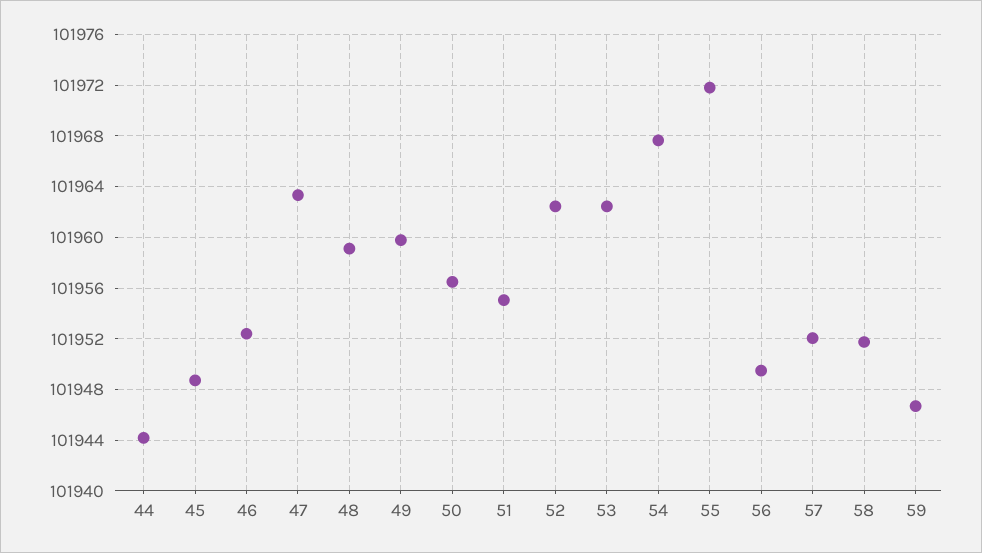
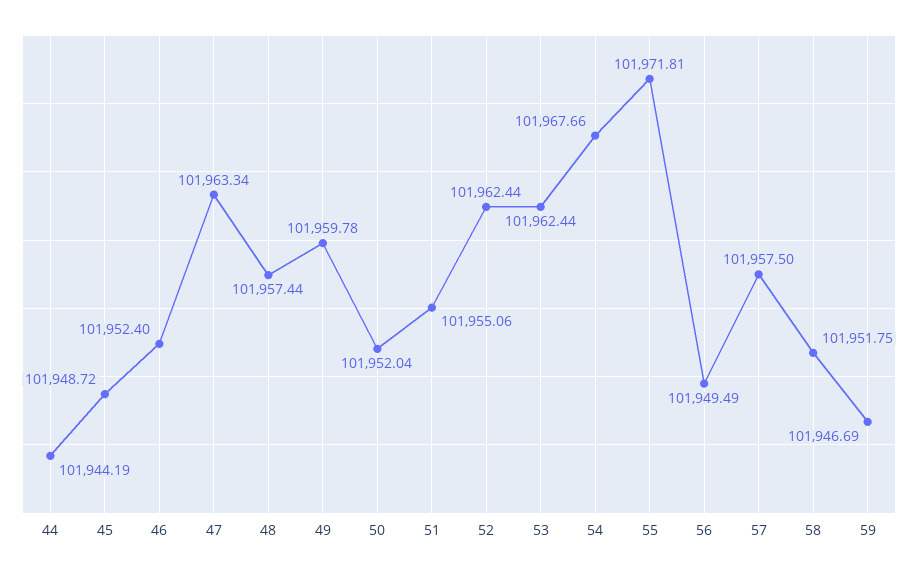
  {
    "44": 101944.19,
    "45": 101948.72,
    "46": 101952.4,
    "47": 101963.34,
-   "48": 101959,
+   "48": 101957.44,
    "49": 101959.78,
-   "50": 101956.5,
+   "50": 101952.04,
    "51": 101955.06,
    "52": 101962.44,
    "53": 101962.44,
    "54": 101967.66,
    "55": 101971.81,
    "56": 101949.49,
-   "57": 101952,
+   "57": 101957.5,
    "58": 101951.75,
    "59": 101946.69
  }

